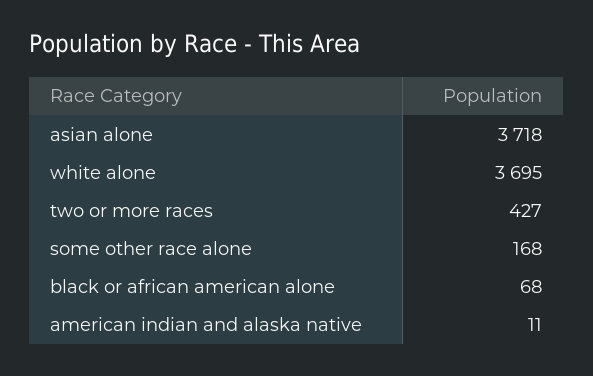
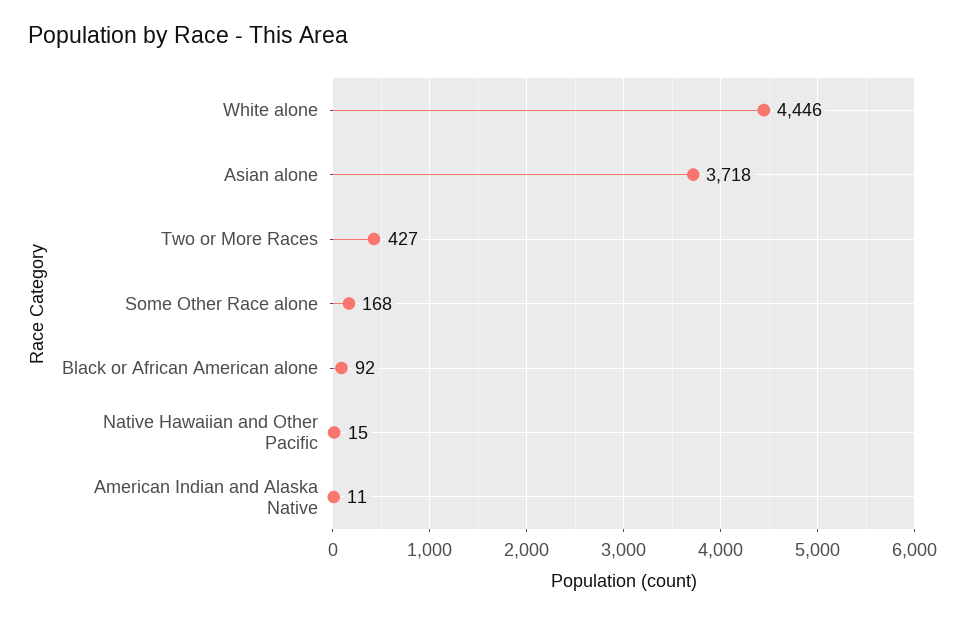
  {
    "asian alone": 3718,
-   "white alone": 3695,
+   "white alone": 4446,
    "two or more races": 427,
    "some other race alone": 168,
-   "black or african american alone": 68,
+   "black or african american alone": 92,
-   "american indian and alaska native": 11
+   "american indian and alaska native": 11,
+   "Native Hawaiian and Other Pacific": 15
  }

